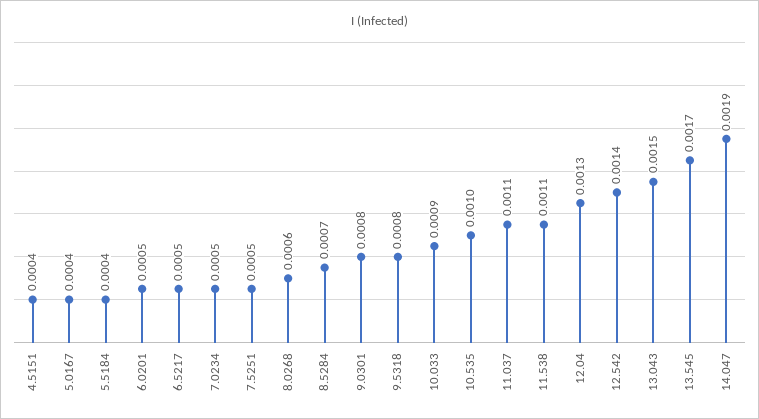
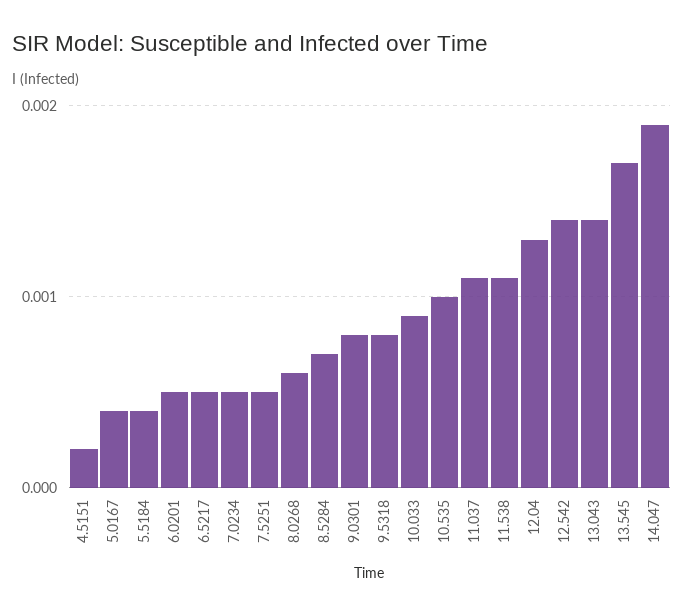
  {
-   "4.5151": 0.0004,
+   "4.5151": 0.0002,
    "5.0167": 0.0004,
    "5.5184": 0.0004,
    "6.0201": 0.0005,
    "6.5217": 0.0005,
    "7.0234": 0.0005,
    "7.5251": 0.0005,
    "8.0268": 0.0006,
    "8.5284": 0.0007,
    "9.0301": 0.0008,
    "9.5318": 0.0008,
    "10.033": 0.0009,
    "10.535": 0.001,
    "11.037": 0.0011,
    "11.538": 0.0011,
    "12.04": 0.0013,
    "12.542": 0.0014,
-   "13.043": 0.0015,
+   "13.043": 0.0014,
    "13.545": 0.0017,
    "14.047": 0.0019
  }

